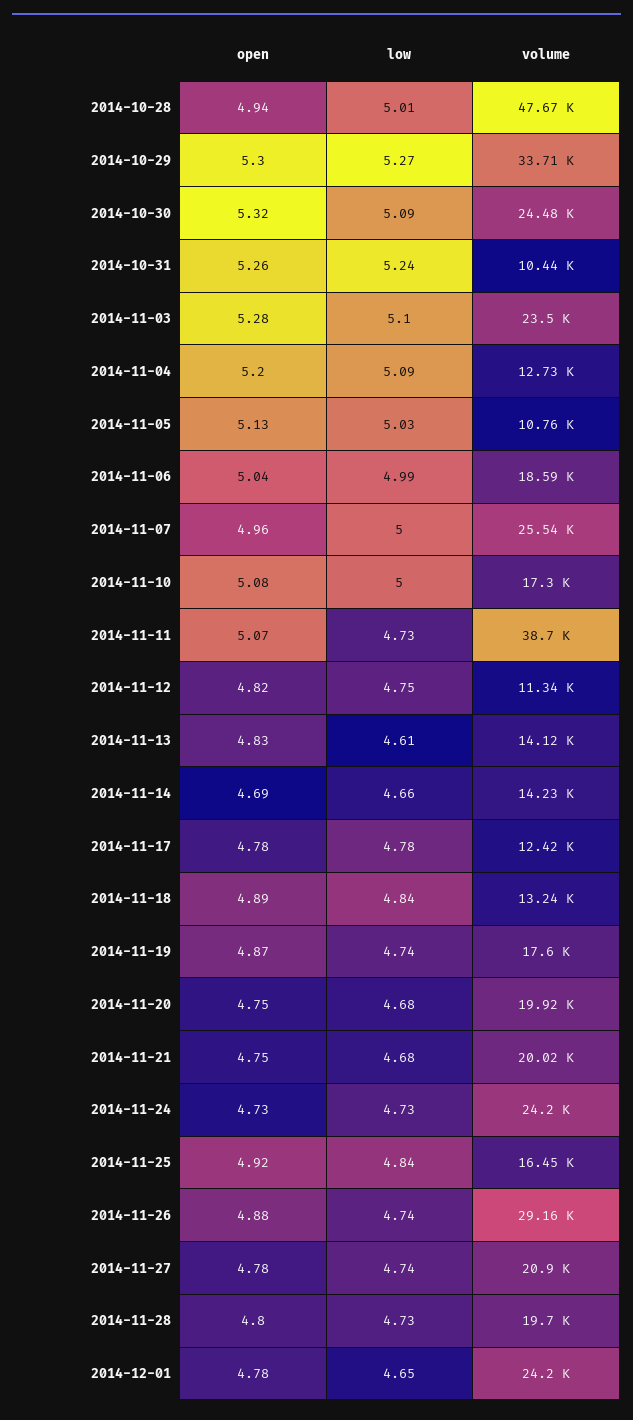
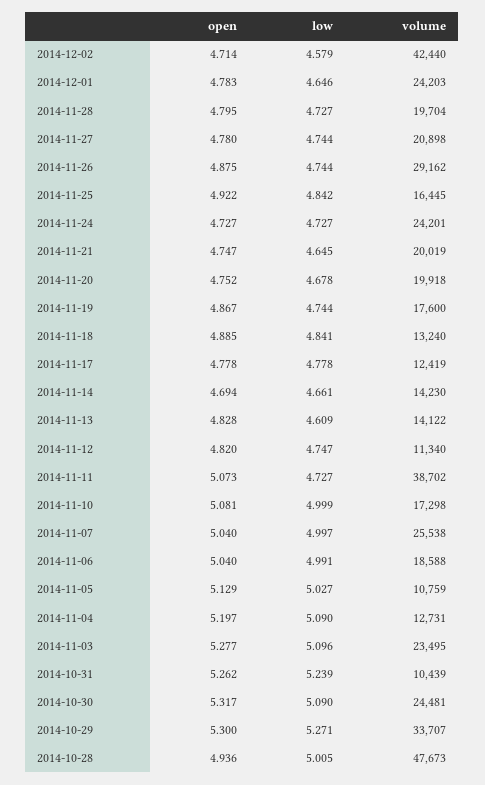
  {
    "open": {
      "2014-10-28": 4.936,
      "2014-10-29": 5.3,
      "2014-10-30": 5.317,
      "2014-10-31": 5.262,
      "2014-11-03": 5.277,
      "2014-11-04": 5.197,
      "2014-11-05": 5.129,
      "2014-11-06": 5.04,
-     "2014-11-07": 4.96,
+     "2014-11-07": 5.04,
      "2014-11-10": 5.081,
      "2014-11-11": 5.073,
      "2014-11-12": 4.82,
      "2014-11-13": 4.828,
      "2014-11-14": 4.694,
      "2014-11-17": 4.778,
      "2014-11-18": 4.885,
      "2014-11-19": 4.867,
      "2014-11-20": 4.752,
      "2014-11-21": 4.747,
      "2014-11-24": 4.727,
      "2014-11-25": 4.922,
      "2014-11-26": 4.875,
      "2014-11-27": 4.78,
      "2014-11-28": 4.795,
-     "2014-12-01": 4.783
+     "2014-12-01": 4.783,
+     "2014-12-02": 4.714
    },
    "low": {
      "2014-10-28": 5.005,
      "2014-10-29": 5.271,
      "2014-10-30": 5.09,
      "2014-10-31": 5.239,
      "2014-11-03": 5.096,
      "2014-11-04": 5.09,
      "2014-11-05": 5.027,
      "2014-11-06": 4.991,
      "2014-11-07": 4.997,
      "2014-11-10": 4.999,
      "2014-11-11": 4.727,
      "2014-11-12": 4.747,
      "2014-11-13": 4.609,
      "2014-11-14": 4.661,
      "2014-11-17": 4.778,
      "2014-11-18": 4.841,
      "2014-11-19": 4.744,
      "2014-11-20": 4.678,
-     "2014-11-21": 4.68,
+     "2014-11-21": 4.645,
      "2014-11-24": 4.727,
      "2014-11-25": 4.842,
      "2014-11-26": 4.744,
      "2014-11-27": 4.744,
      "2014-11-28": 4.727,
-     "2014-12-01": 4.646
+     "2014-12-01": 4.646,
+     "2014-12-02": 4.579
    },
    "volume": {
      "2014-10-28": 47673,
      "2014-10-29": 33707,
      "2014-10-30": 24481,
      "2014-10-31": 10439,
      "2014-11-03": 23495,
      "2014-11-04": 12731,
      "2014-11-05": 10759,
      "2014-11-06": 18588,
      "2014-11-07": 25538,
      "2014-11-10": 17298,
      "2014-11-11": 38702,
      "2014-11-12": 11340,
      "2014-11-13": 14122,
      "2014-11-14": 14230,
      "2014-11-17": 12419,
      "2014-11-18": 13240,
      "2014-11-19": 17600,
      "2014-11-20": 19918,
      "2014-11-21": 20019,
      "2014-11-24": 24201,
      "2014-11-25": 16445,
      "2014-11-26": 29162,
      "2014-11-27": 20898,
      "2014-11-28": 19704,
-     "2014-12-01": 24203
+     "2014-12-01": 24203,
+     "2014-12-02": 42440
    }
  }

